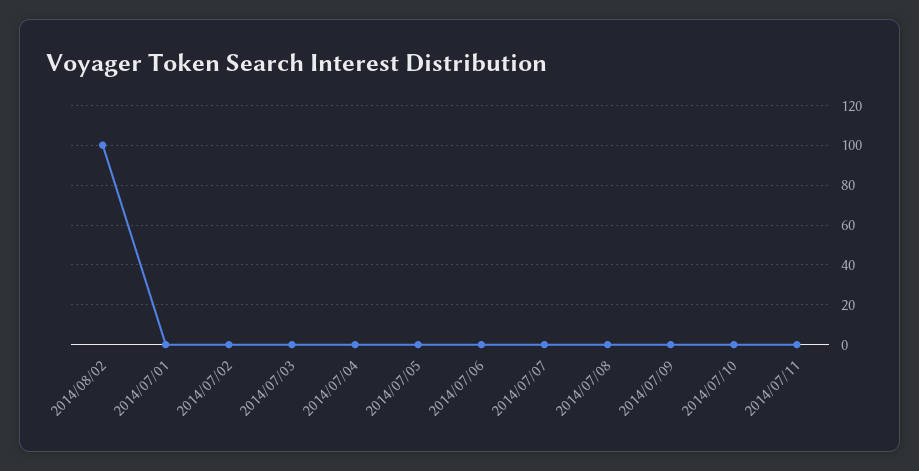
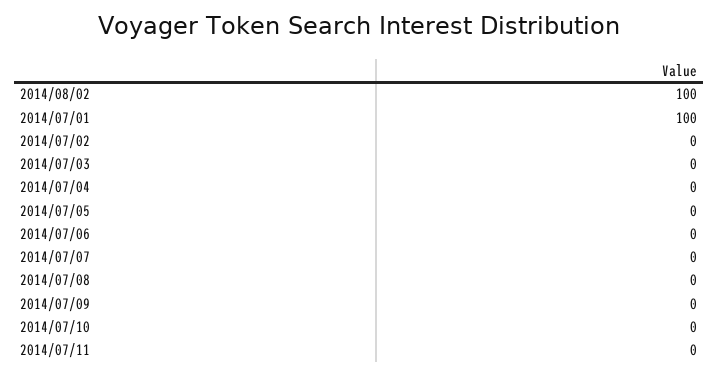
  {
    "2014/08/02": 100,
-   "2014/07/01": 0,
+   "2014/07/01": 100,
    "2014/07/02": 0,
    "2014/07/03": 0,
    "2014/07/04": 0,
    "2014/07/05": 0,
    "2014/07/06": 0,
    "2014/07/07": 0,
    "2014/07/08": 0,
    "2014/07/09": 0,
    "2014/07/10": 0,
    "2014/07/11": 0
  }

